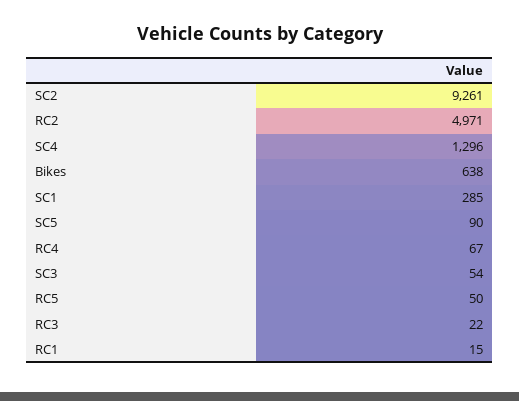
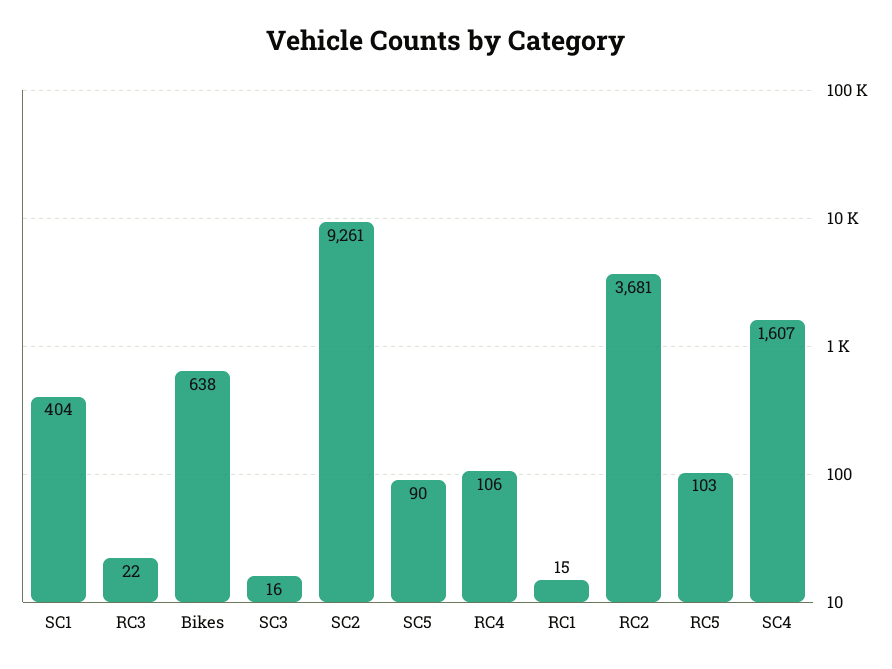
  {
    "SC2": 9261,
-   "RC2": 4971,
+   "RC2": 3681,
-   "SC4": 1296,
+   "SC4": 1607,
    "Bikes": 638,
-   "SC1": 285,
+   "SC1": 404,
    "SC5": 90,
-   "RC4": 67,
+   "RC4": 106,
-   "SC3": 54,
+   "SC3": 16,
-   "RC5": 50,
+   "RC5": 103,
    "RC3": 22,
    "RC1": 15
  }

